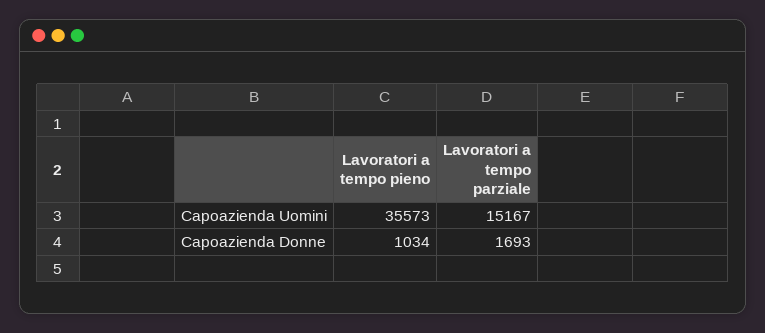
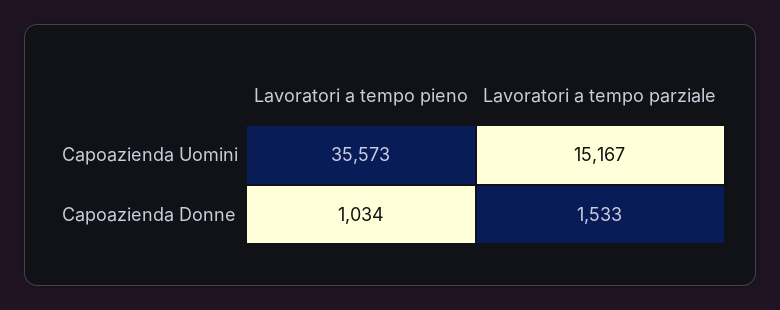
  {
    "Lavoratori a tempo pieno": {
      "Capoazienda Uomini": 35573,
      "Capoazienda Donne": 1034
    },
    "Lavoratori a tempo parziale": {
      "Capoazienda Uomini": 15167,
-     "Capoazienda Donne": 1693
+     "Capoazienda Donne": 1533
    }
  }

